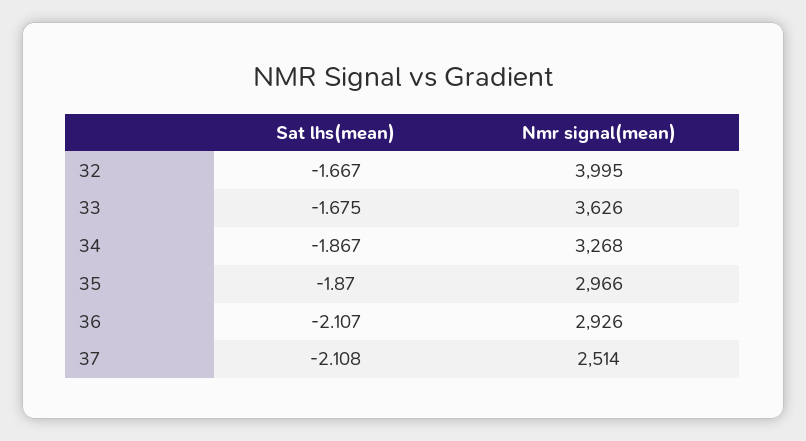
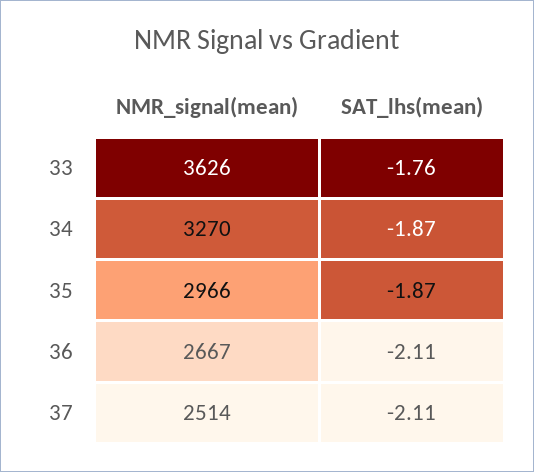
  {
    "Sat lhs(mean)": {
-     "32": -1.667,
-     "33": -1.675,
+     "33": -1.76,
      "34": -1.867,
      "35": -1.87,
      "36": -2.107,
      "37": -2.108
    },
    "Nmr signal(mean)": {
-     "32": 3995,
      "33": 3626,
-     "34": 3268,
+     "34": 3270,
      "35": 2966,
-     "36": 2926,
+     "36": 2667,
      "37": 2514
    }
  }

